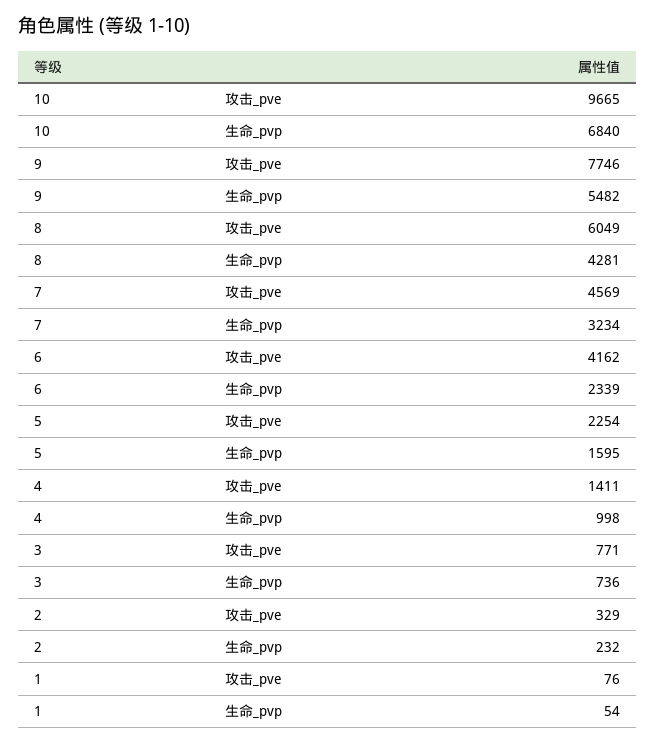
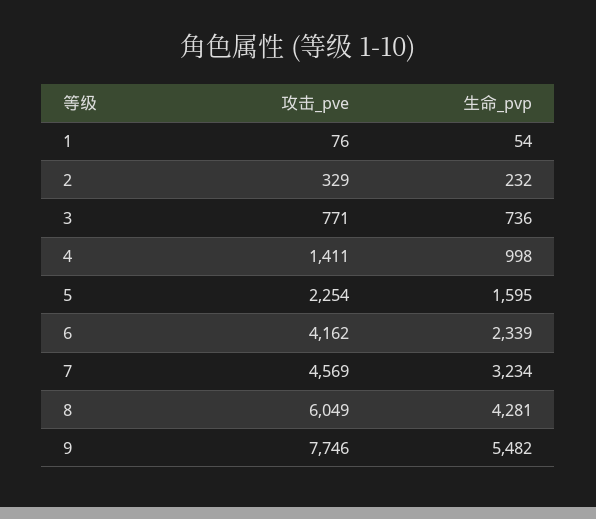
  {
-   "10": {
-     "攻击_pve": 9665,
-     "生命_pvp": 6840
-   },
    "9": {
      "攻击_pve": 7746,
      "生命_pvp": 5482
    },
    "8": {
      "攻击_pve": 6049,
      "生命_pvp": 4281
    },
    "7": {
      "攻击_pve": 4569,
      "生命_pvp": 3234
    },
    "6": {
      "攻击_pve": 4162,
      "生命_pvp": 2339
    },
    "5": {
      "攻击_pve": 2254,
      "生命_pvp": 1595
    },
    "4": {
      "攻击_pve": 1411,
      "生命_pvp": 998
    },
    "3": {
      "攻击_pve": 771,
      "生命_pvp": 736
    },
    "2": {
      "攻击_pve": 329,
      "生命_pvp": 232
    },
    "1": {
      "攻击_pve": 76,
      "生命_pvp": 54
    }
  }

